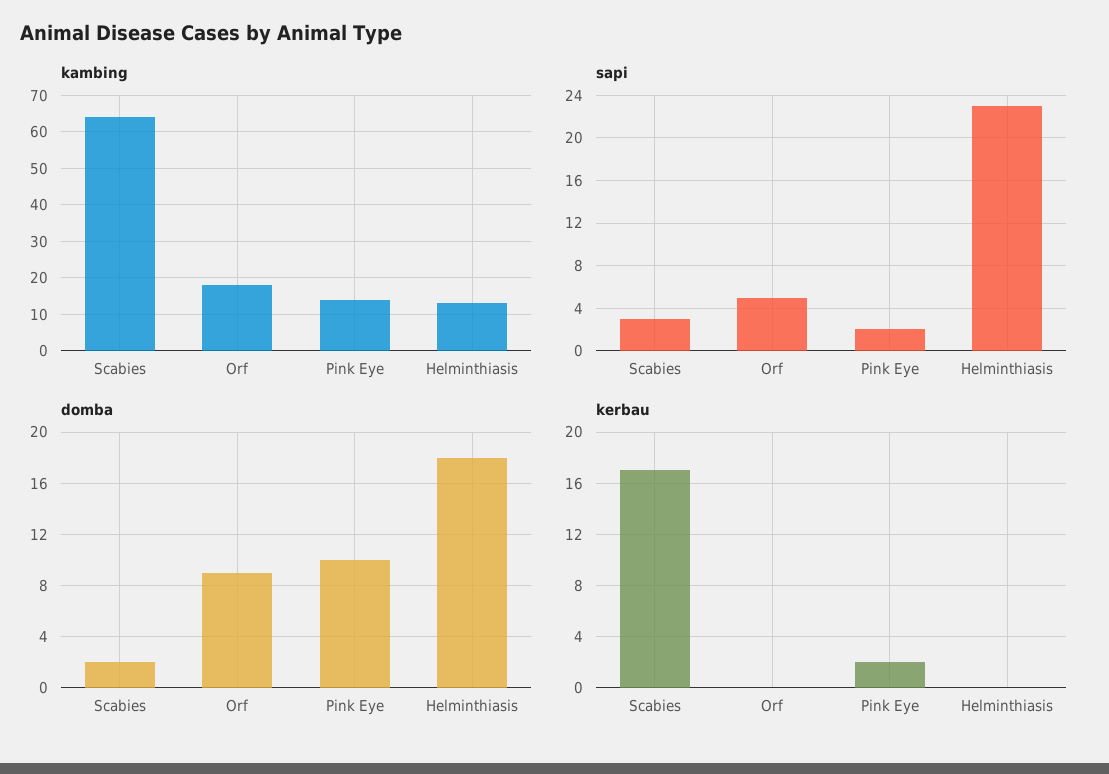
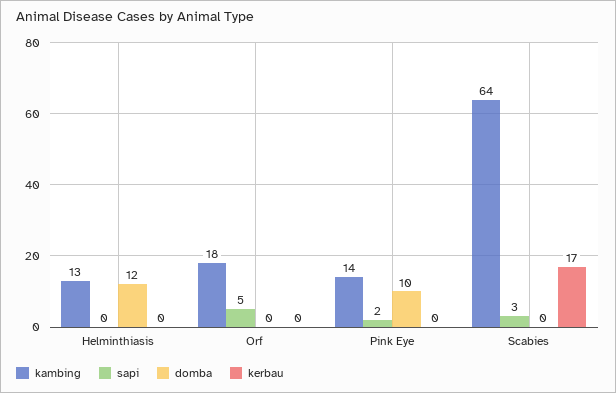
  {
    "kambing": {
      "Scabies": 64,
      "Orf": 18,
      "Pink Eye": 14,
      "Helminthiasis": 13
    },
    "sapi": {
      "Scabies": 3,
      "Orf": 5,
      "Pink Eye": 2,
-     "Helminthiasis": 23
+     "Helminthiasis": 0
    },
    "domba": {
-     "Scabies": 2,
+     "Scabies": 0,
-     "Orf": 9,
+     "Orf": 0,
      "Pink Eye": 10,
-     "Helminthiasis": 18
+     "Helminthiasis": 12
    },
    "kerbau": {
      "Scabies": 17,
      "Orf": 0,
-     "Pink Eye": 2,
+     "Pink Eye": 0,
      "Helminthiasis": 0
    }
  }

